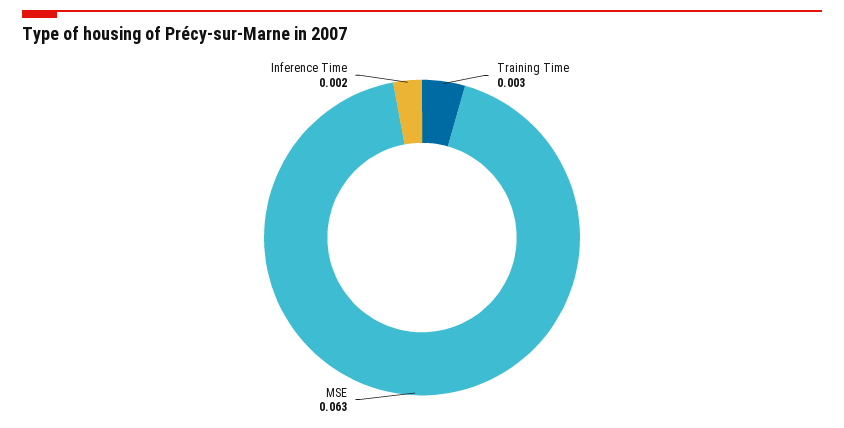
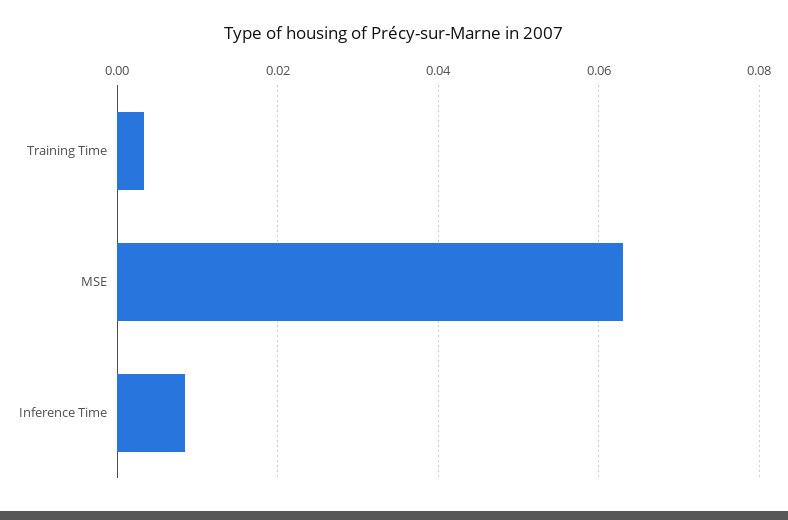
  {
    "Training Time": 0.003,
    "MSE": 0.063,
-   "Inference Time": 0.002
+   "Inference Time": 0.008
  }

